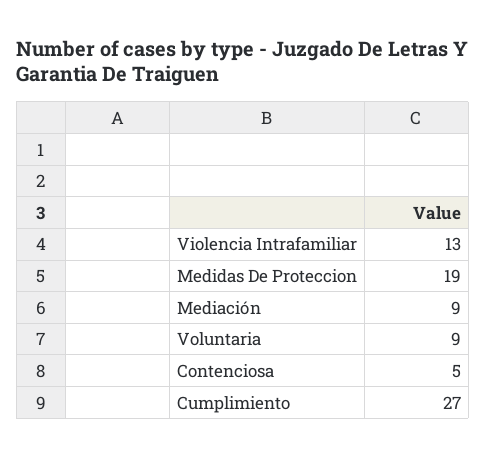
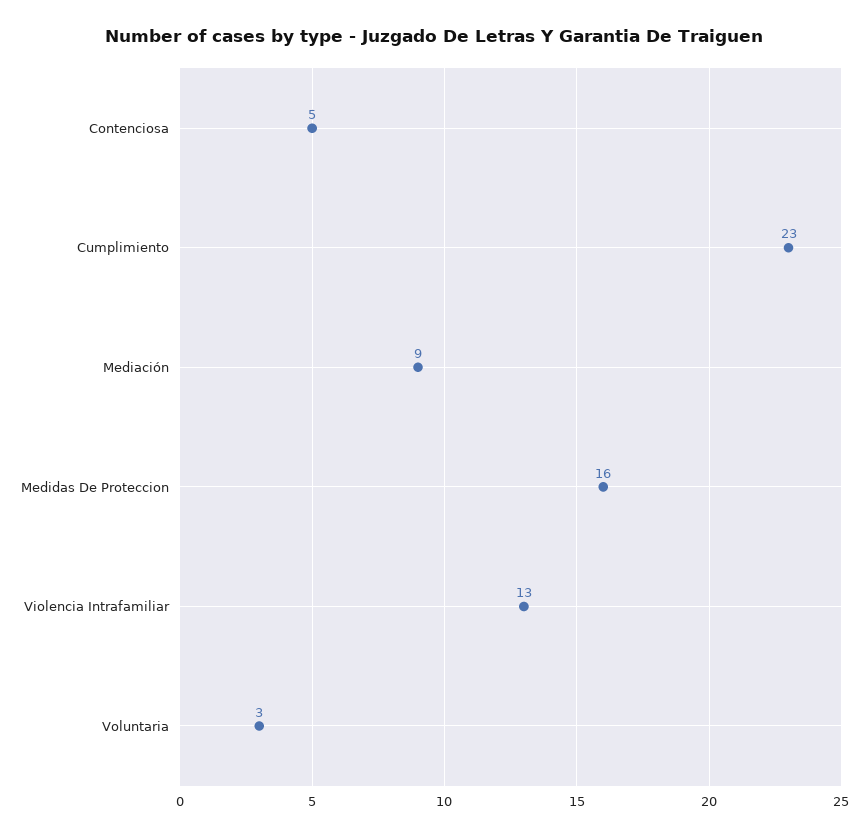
  {
    "Violencia Intrafamiliar": 13,
-   "Medidas De Proteccion": 19,
+   "Medidas De Proteccion": 16,
    "Mediación": 9,
-   "Voluntaria": 9,
+   "Voluntaria": 3,
    "Contenciosa": 5,
-   "Cumplimiento": 27
+   "Cumplimiento": 23
  }

